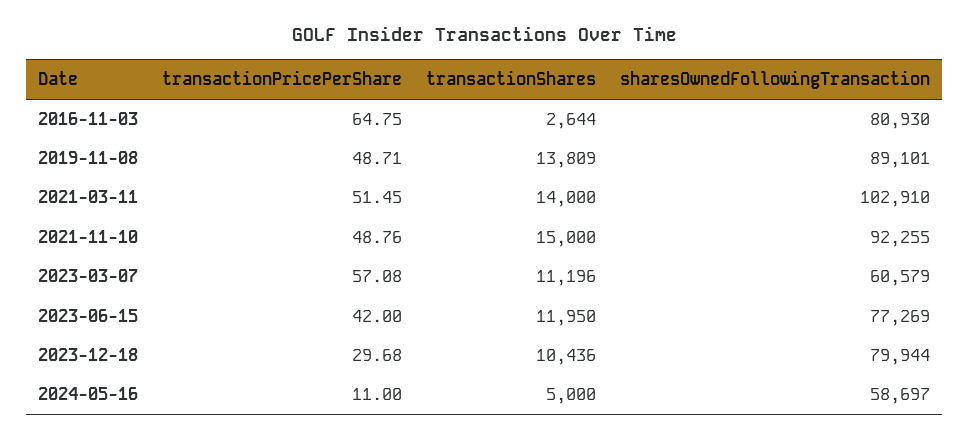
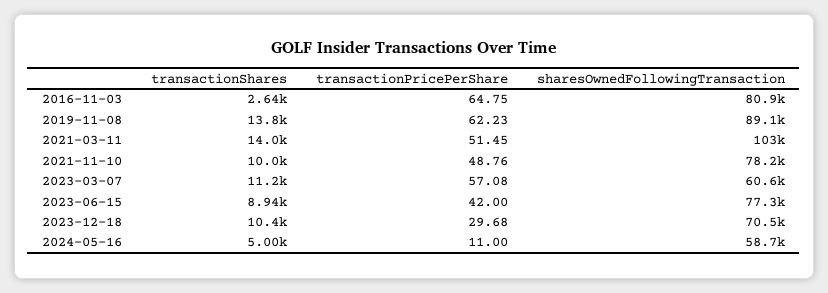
  {
    "transactionPricePerShare": {
      "2016-11-03": 64.75,
-     "2019-11-08": 48.71,
+     "2019-11-08": 62.23,
      "2021-03-11": 51.45,
      "2021-11-10": 48.76,
      "2023-03-07": 57.08,
      "2023-06-15": 42,
      "2023-12-18": 29.68,
      "2024-05-16": 11
    },
    "transactionShares": {
      "2016-11-03": 2644,
      "2019-11-08": 13809,
      "2021-03-11": 14000,
-     "2021-11-10": 15000,
+     "2021-11-10": 10000,
      "2023-03-07": 11196,
-     "2023-06-15": 11950,
+     "2023-06-15": 8940,
      "2023-12-18": 10436,
      "2024-05-16": 5000
    },
    "sharesOwnedFollowingTransaction": {
      "2016-11-03": 80930,
      "2019-11-08": 89101,
      "2021-03-11": 102910,
-     "2021-11-10": 92255,
+     "2021-11-10": 78200,
      "2023-03-07": 60579,
      "2023-06-15": 77269,
-     "2023-12-18": 79944,
+     "2023-12-18": 70500,
      "2024-05-16": 58697
    }
  }

